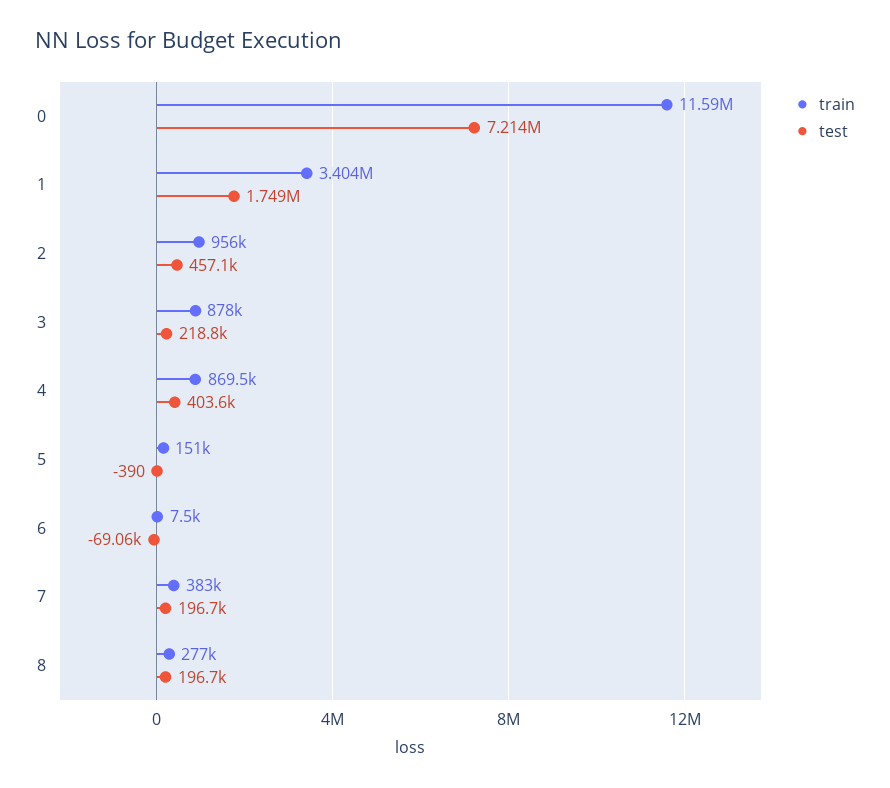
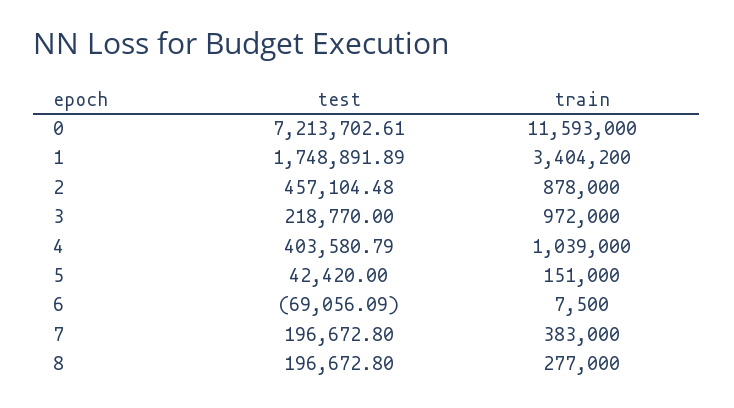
  {
    "train": {
      "0": 11593000,
      "1": 3404200,
-     "2": 956000,
+     "2": 878000,
-     "3": 878000,
+     "3": 972000,
-     "4": 869500,
+     "4": 1039000,
      "5": 151000,
      "6": 7500,
      "7": 383000,
      "8": 277000
    },
    "test": {
      "0": 7213702.61,
      "1": 1748891.89,
      "2": 457104.48,
      "3": 218770,
      "4": 403580.79,
-     "5": -390,
+     "5": 42420,
      "6": -69056.09,
      "7": 196672.8,
      "8": 196672.8
    }
  }

